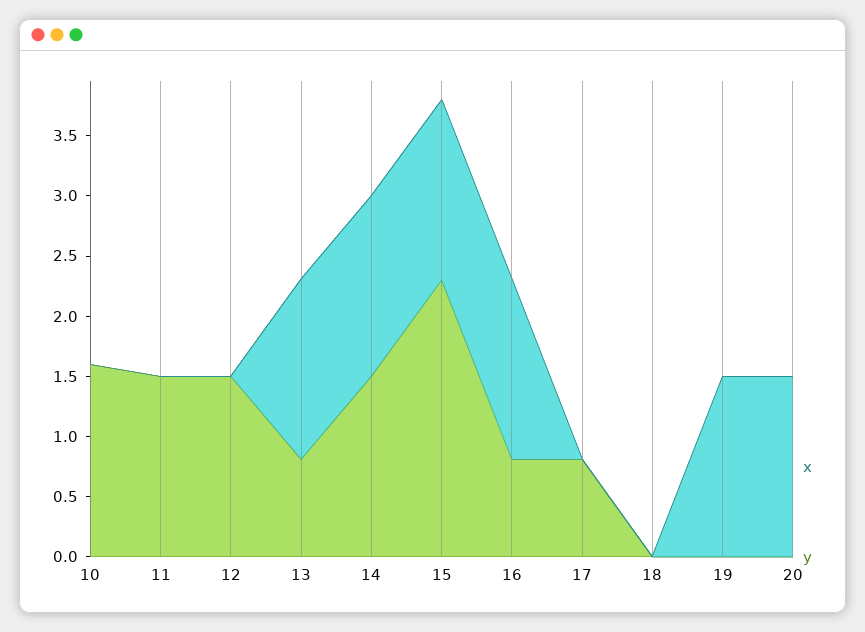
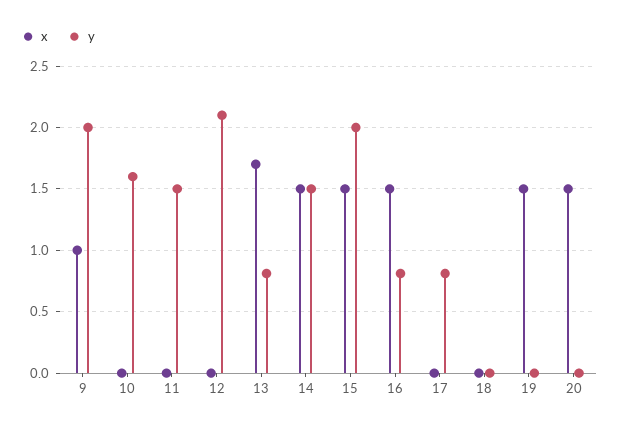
  {
    "x": {
      "10": 0,
      "11": 0,
      "12": 0,
-     "13": 1.5,
+     "13": 1.7,
      "14": 1.5,
      "15": 1.5,
      "16": 1.5,
      "17": 0,
      "18": 0,
      "19": 1.5,
-     "20": 1.5
+     "20": 1.5,
+     "9": 1
    },
    "y": {
      "10": 1.6,
      "11": 1.5,
-     "12": 1.5,
+     "12": 2.1,
      "13": 0.8,
      "14": 1.5,
-     "15": 2.3,
+     "15": 2,
      "16": 0.8,
      "17": 0.8,
      "18": 0,
      "19": 0,
-     "20": 0
+     "20": 0,
+     "9": 2
    }
  }

